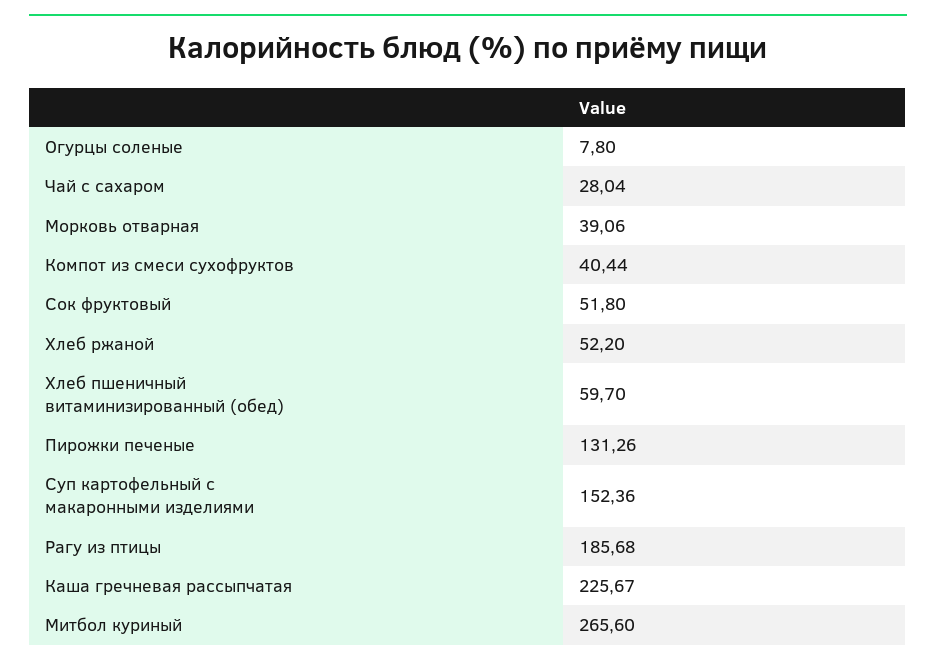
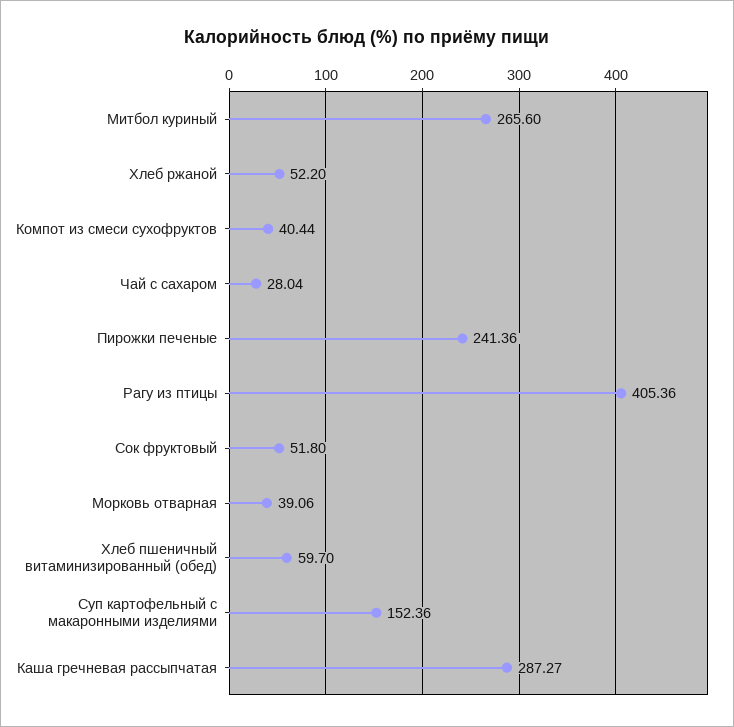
  {
-   "Огурцы соленые": 7.8,
    "Чай с сахаром": 28.04,
    "Морковь отварная": 39.06,
    "Компот из смеси сухофруктов": 40.44,
    "Сок фруктовый": 51.8,
    "Хлеб ржаной": 52.2,
    "Хлеб пшеничный витаминизированный (обед)": 59.7,
-   "Пирожки печеные": 131.26,
+   "Пирожки печеные": 241.36,
    "Суп картофельный с макаронными изделиями": 152.36,
-   "Рагу из птицы": 185.68,
+   "Рагу из птицы": 405.36,
-   "Каша гречневая рассыпчатая": 225.67,
+   "Каша гречневая рассыпчатая": 287.27,
    "Митбол куриный": 265.6
  }

